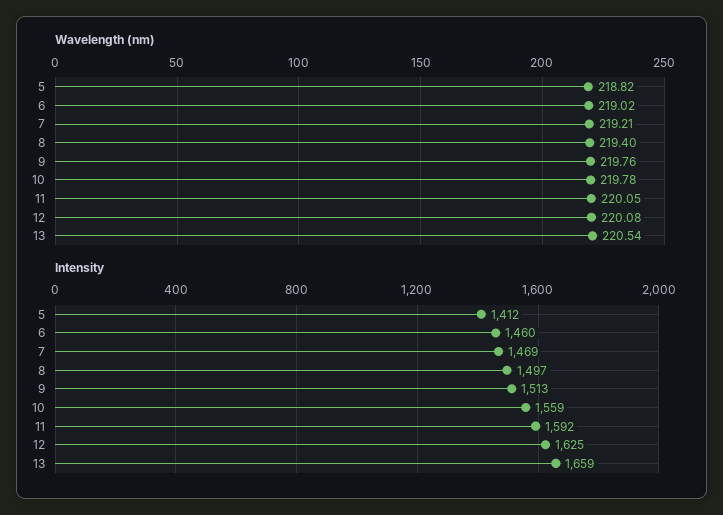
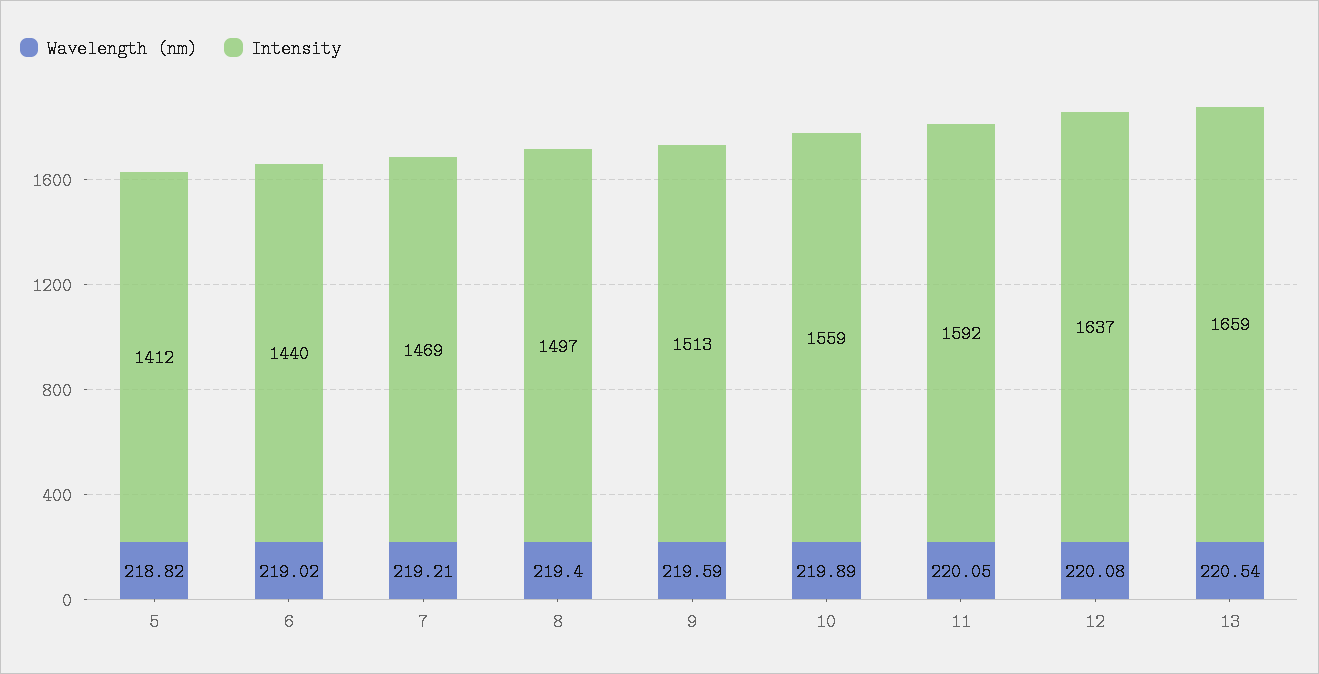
  {
    "Wavelength (nm)": {
      "5": 218.82,
      "6": 219.02,
      "7": 219.21,
      "8": 219.4,
-     "9": 219.76,
+     "9": 219.59,
-     "10": 219.78,
+     "10": 219.89,
      "11": 220.05,
      "12": 220.08,
      "13": 220.54
    },
    "Intensity": {
      "5": 1412,
-     "6": 1460,
+     "6": 1440,
      "7": 1469,
      "8": 1497,
      "9": 1513,
      "10": 1559,
      "11": 1592,
-     "12": 1625,
+     "12": 1637,
      "13": 1659
    }
  }

